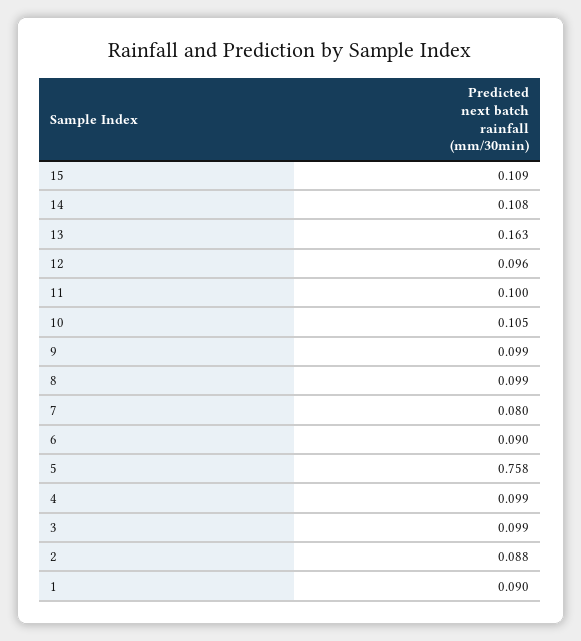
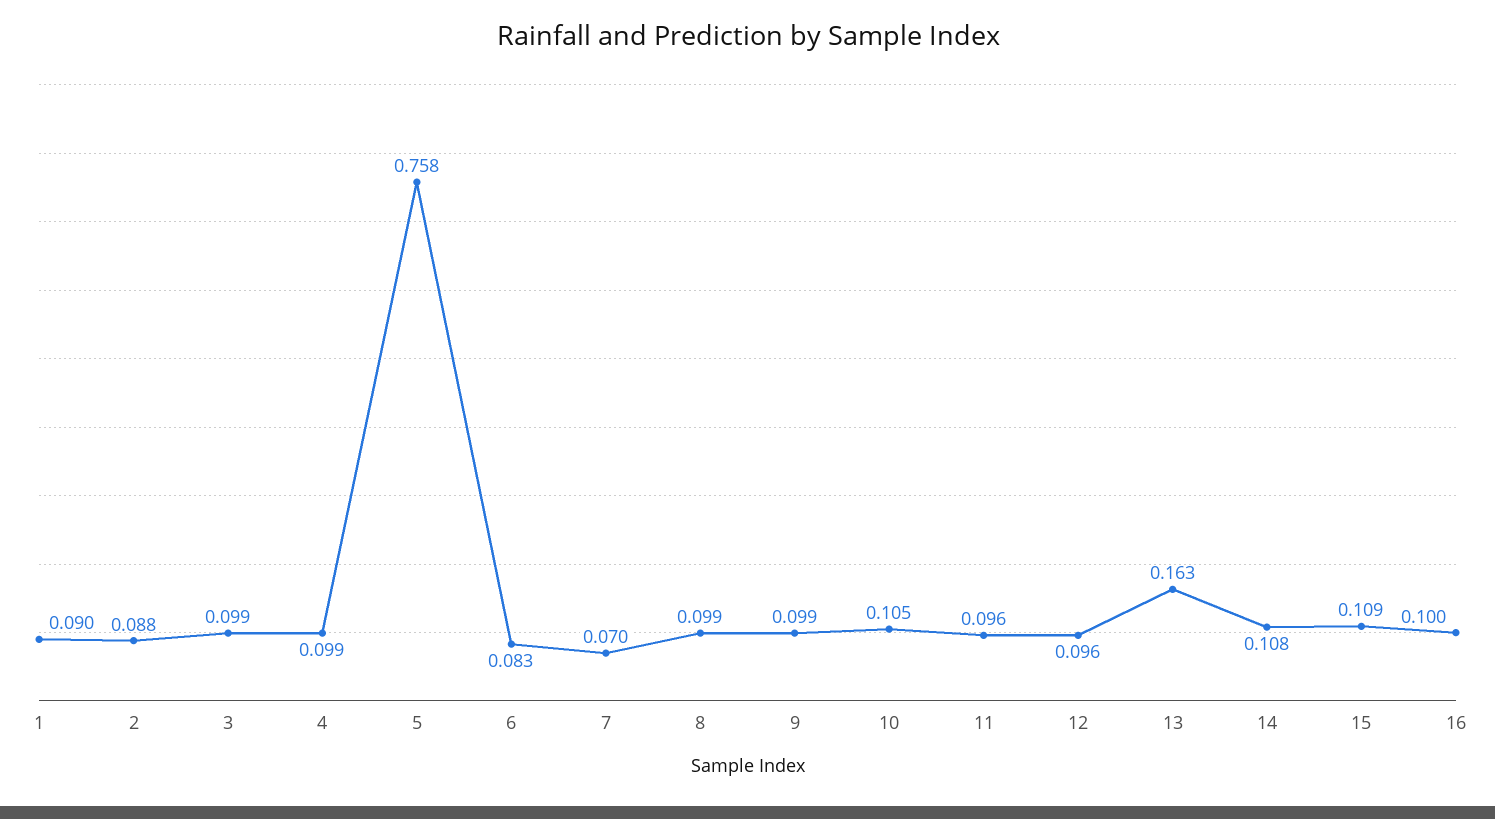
  {
    "15": 0.109,
    "14": 0.108,
    "13": 0.163,
    "12": 0.096,
-   "11": 0.1,
+   "11": 0.096,
    "10": 0.105,
    "9": 0.099,
    "8": 0.099,
-   "7": 0.08,
+   "7": 0.07,
-   "6": 0.09,
+   "6": 0.083,
    "5": 0.758,
    "4": 0.099,
    "3": 0.099,
    "2": 0.088,
-   "1": 0.09
+   "1": 0.09,
+   "16": 0.1
  }

